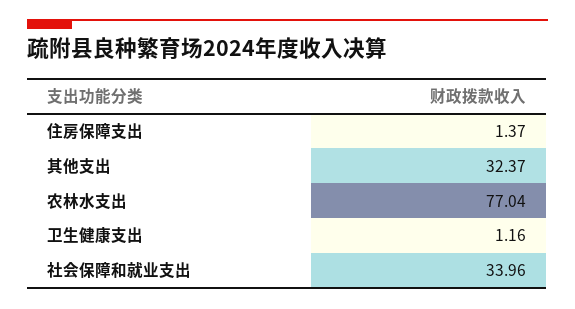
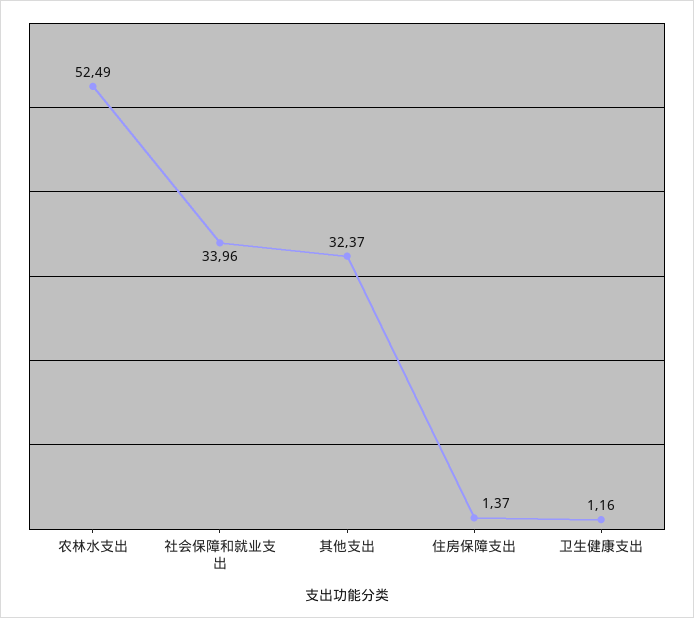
  {
    "住房保障支出": 1.37,
    "其他支出": 32.37,
-   "农林水支出": 77.04,
+   "农林水支出": 52.49,
    "卫生健康支出": 1.16,
    "社会保障和就业支出": 33.96
  }

